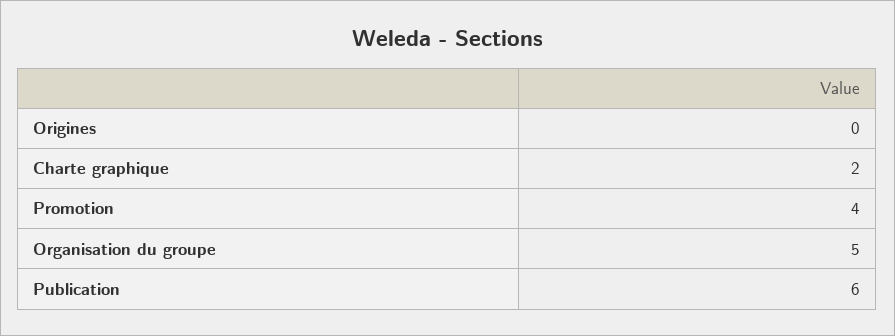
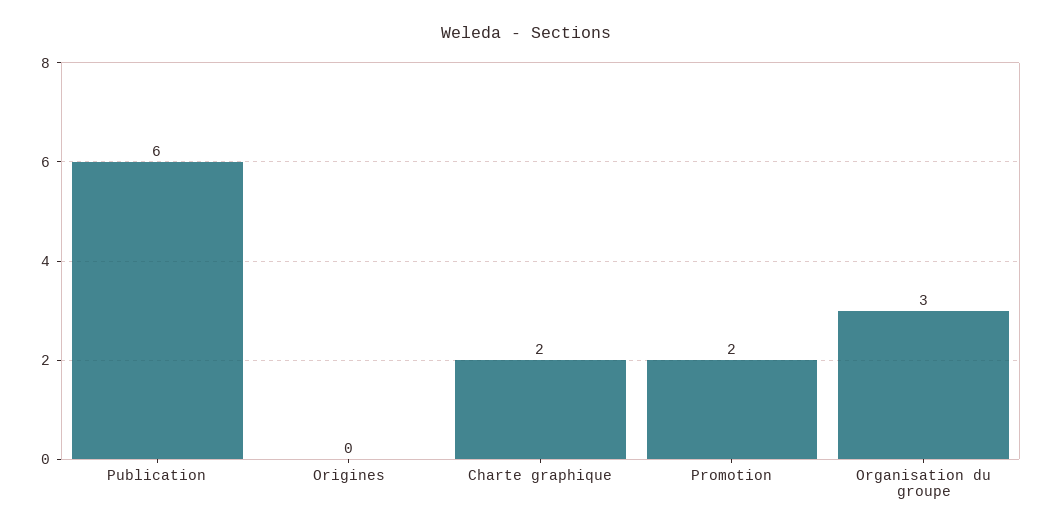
  {
    "Origines": 0,
    "Charte graphique": 2,
-   "Promotion": 4,
+   "Promotion": 2,
-   "Organisation du groupe": 5,
+   "Organisation du groupe": 3,
    "Publication": 6
  }

